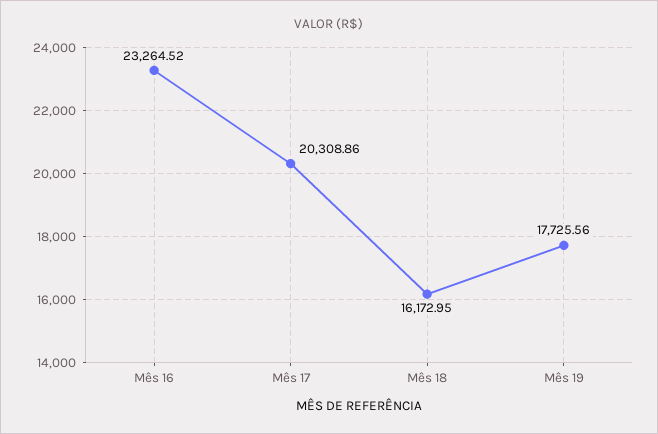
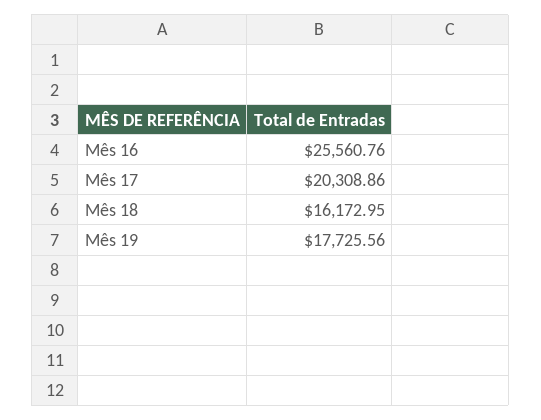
  {
-   "Mês 16": 23264.52,
+   "Mês 16": 25560.76,
    "Mês 17": 20308.86,
    "Mês 18": 16172.95,
    "Mês 19": 17725.56
  }

